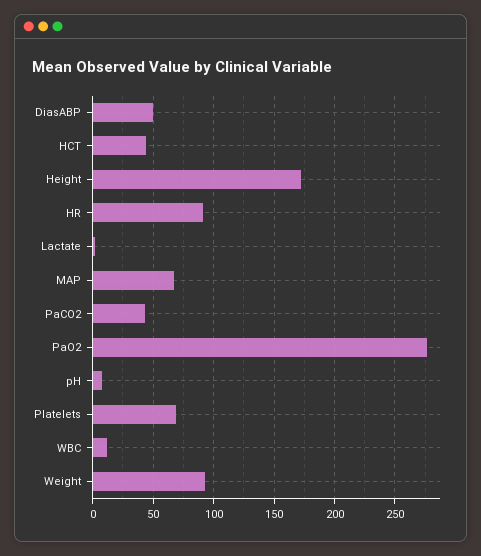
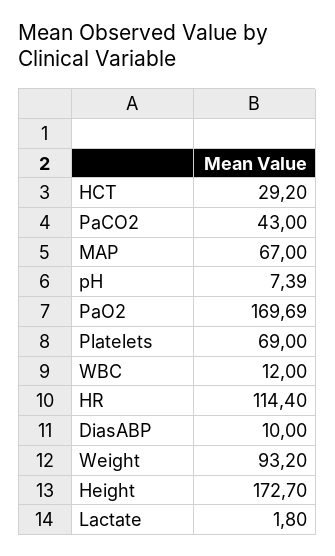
  {
-   "DiasABP": 50,
+   "DiasABP": 10,
-   "HCT": 45,
+   "HCT": 29.2,
    "Height": 172.7,
-   "HR": 90,
+   "HR": 114.4,
    "Lactate": 1.8,
    "MAP": 67,
    "PaCO2": 43,
-   "PaO2": 275,
+   "PaO2": 169.69,
    "pH": 7.39,
    "Platelets": 69,
    "WBC": 12,
    "Weight": 93.2
  }

